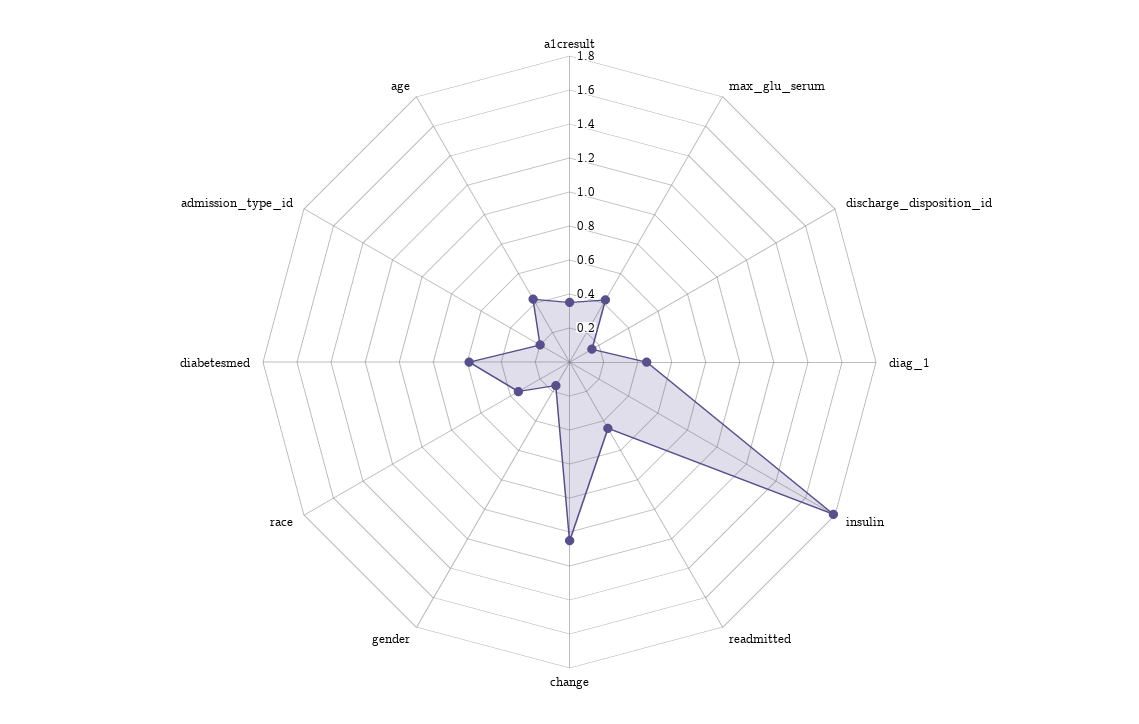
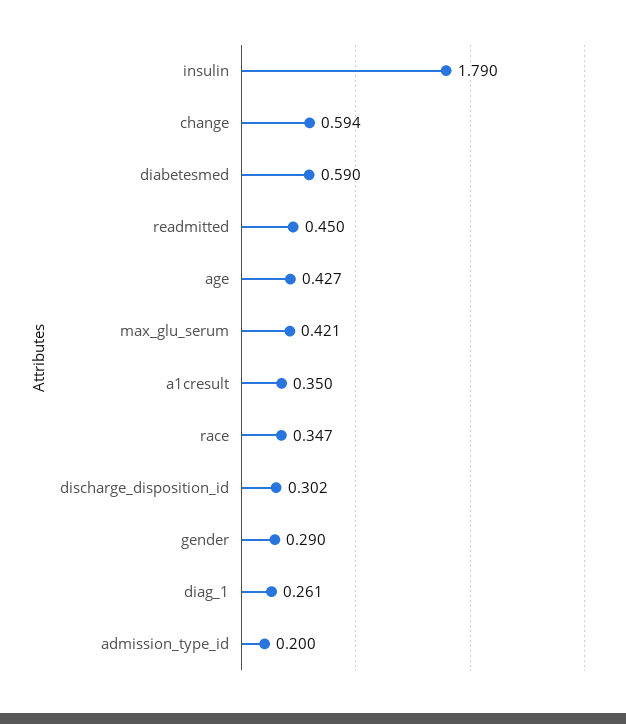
  {
    "a1cresult": 0.35,
    "max_glu_serum": 0.421,
-   "discharge_disposition_id": 0.15,
+   "discharge_disposition_id": 0.302,
-   "diag_1": 0.45,
+   "diag_1": 0.261,
    "insulin": 1.79,
    "readmitted": 0.45,
-   "change": 1.05,
+   "change": 0.594,
-   "gender": 0.15,
+   "gender": 0.29,
    "race": 0.347,
    "diabetesmed": 0.59,
    "admission_type_id": 0.2,
    "age": 0.427
  }

